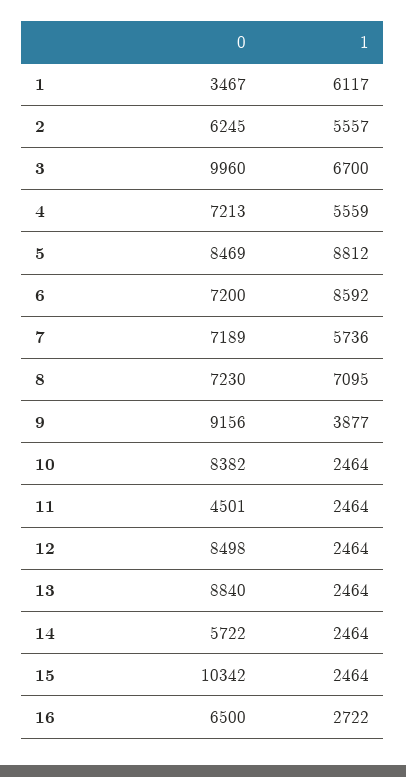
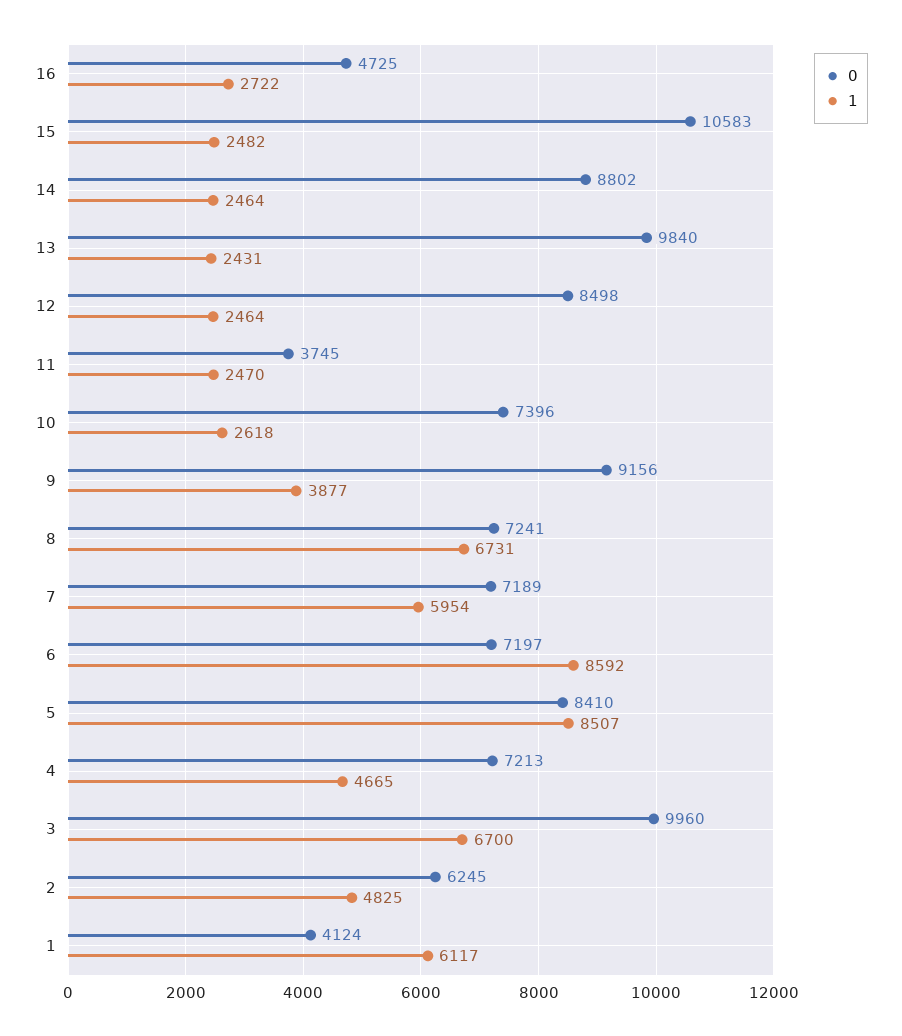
  {
    "0": {
-     "1": 3467,
+     "1": 4124,
      "2": 6245,
      "3": 9960,
      "4": 7213,
-     "5": 8469,
+     "5": 8410,
-     "6": 7200,
+     "6": 7197,
      "7": 7189,
-     "8": 7230,
+     "8": 7241,
      "9": 9156,
-     "10": 8382,
+     "10": 7396,
-     "11": 4501,
+     "11": 3745,
      "12": 8498,
-     "13": 8840,
+     "13": 9840,
-     "14": 5722,
+     "14": 8802,
-     "15": 10342,
+     "15": 10583,
-     "16": 6500
+     "16": 4725
    },
    "1": {
      "1": 6117,
-     "2": 5557,
+     "2": 4825,
      "3": 6700,
-     "4": 5559,
+     "4": 4665,
-     "5": 8812,
+     "5": 8507,
      "6": 8592,
-     "7": 5736,
+     "7": 5954,
-     "8": 7095,
+     "8": 6731,
      "9": 3877,
-     "10": 2464,
+     "10": 2618,
-     "11": 2464,
+     "11": 2470,
      "12": 2464,
-     "13": 2464,
+     "13": 2431,
      "14": 2464,
-     "15": 2464,
+     "15": 2482,
      "16": 2722
    }
  }

